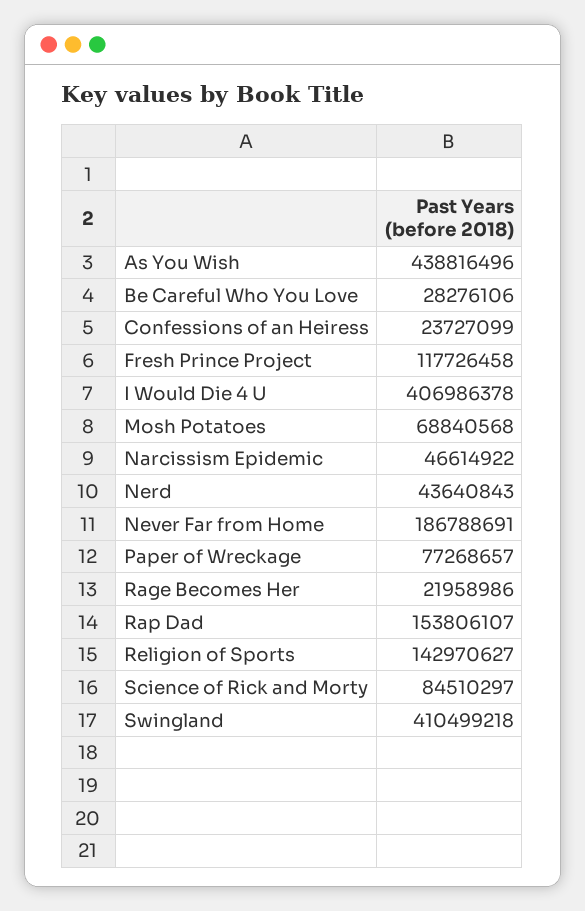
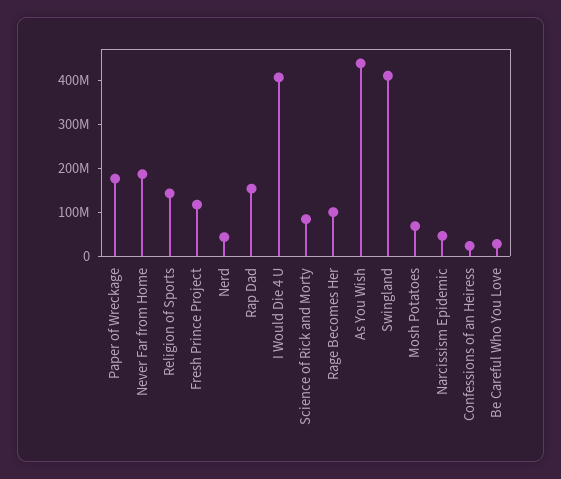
  {
    "As You Wish": 438816496,
    "Be Careful Who You Love": 28276106,
    "Confessions of an Heiress": 23727099,
    "Fresh Prince Project": 117726458,
    "I Would Die 4 U": 406986378,
    "Mosh Potatoes": 68840568,
    "Narcissism Epidemic": 46614922,
    "Nerd": 43640843,
    "Never Far from Home": 186788691,
-   "Paper of Wreckage": 77268657,
+   "Paper of Wreckage": 180000000,
-   "Rage Becomes Her": 21958986,
+   "Rage Becomes Her": 100000000,
    "Rap Dad": 153806107,
    "Religion of Sports": 142970627,
    "Science of Rick and Morty": 84510297,
    "Swingland": 410499218
  }

